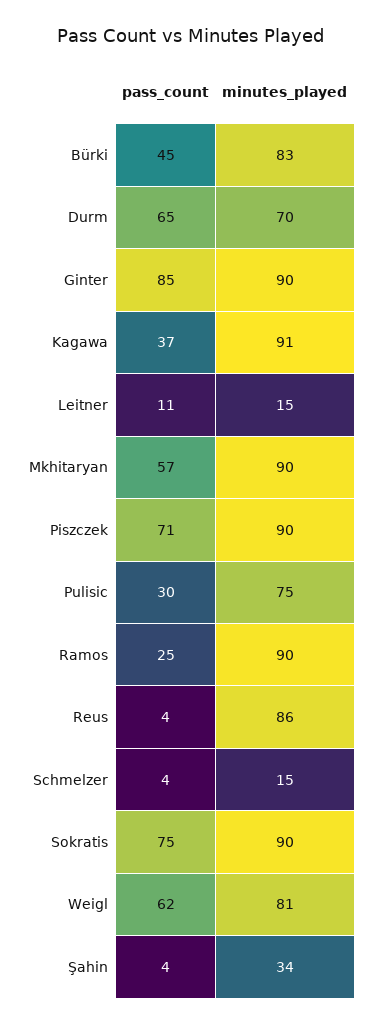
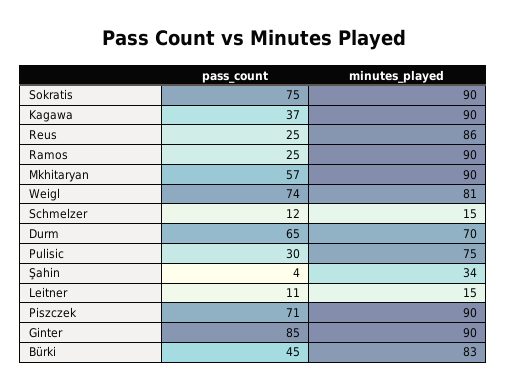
  {
    "pass_count": {
      "Bürki": 45,
      "Durm": 65,
      "Ginter": 85,
      "Kagawa": 37,
      "Leitner": 11,
      "Mkhitaryan": 57,
      "Piszczek": 71,
      "Pulisic": 30,
      "Ramos": 25,
-     "Reus": 4,
+     "Reus": 25,
-     "Schmelzer": 4,
+     "Schmelzer": 12,
      "Sokratis": 75,
-     "Weigl": 62,
+     "Weigl": 74,
      "Şahin": 4
    },
    "minutes_played": {
      "Bürki": 83,
      "Durm": 70,
      "Ginter": 90,
-     "Kagawa": 91,
+     "Kagawa": 90,
      "Leitner": 15,
      "Mkhitaryan": 90,
      "Piszczek": 90,
      "Pulisic": 75,
      "Ramos": 90,
      "Reus": 86,
      "Schmelzer": 15,
      "Sokratis": 90,
      "Weigl": 81,
      "Şahin": 34
    }
  }

